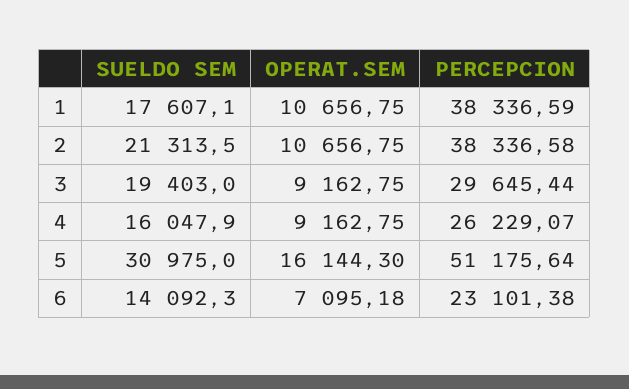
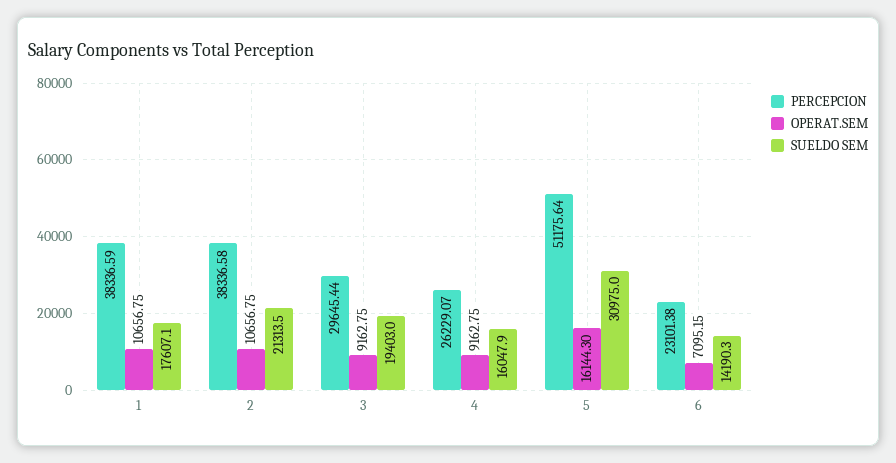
  {
    "SUELDO SEM": {
      "1": 17607.1,
      "2": 21313.5,
      "3": 19403,
      "4": 16047.9,
      "5": 30975,
-     "6": 14092.3
+     "6": 14190.3
    },
    "OPERAT.SEM": {
      "1": 10656.75,
      "2": 10656.75,
      "3": 9162.75,
      "4": 9162.75,
      "5": 16144.3,
-     "6": 7095.18
+     "6": 7095.15
    },
    "PERCEPCION": {
      "1": 38336.59,
      "2": 38336.58,
      "3": 29645.44,
      "4": 26229.07,
      "5": 51175.64,
      "6": 23101.38
    }
  }

